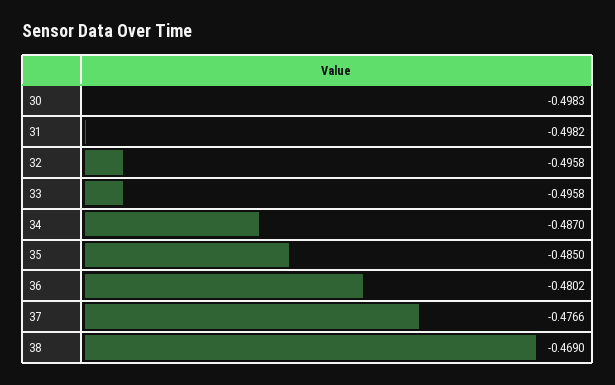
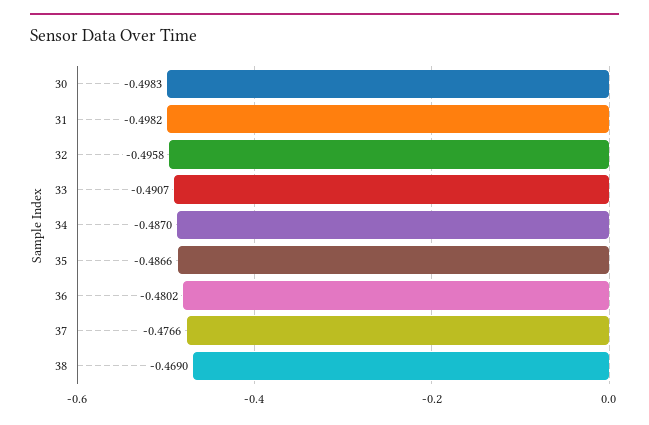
  {
    "30": -0.4983,
    "31": -0.4982,
    "32": -0.4958,
-   "33": -0.4958,
+   "33": -0.4907,
    "34": -0.487,
-   "35": -0.485,
+   "35": -0.4866,
    "36": -0.4802,
    "37": -0.4766,
    "38": -0.469
  }

